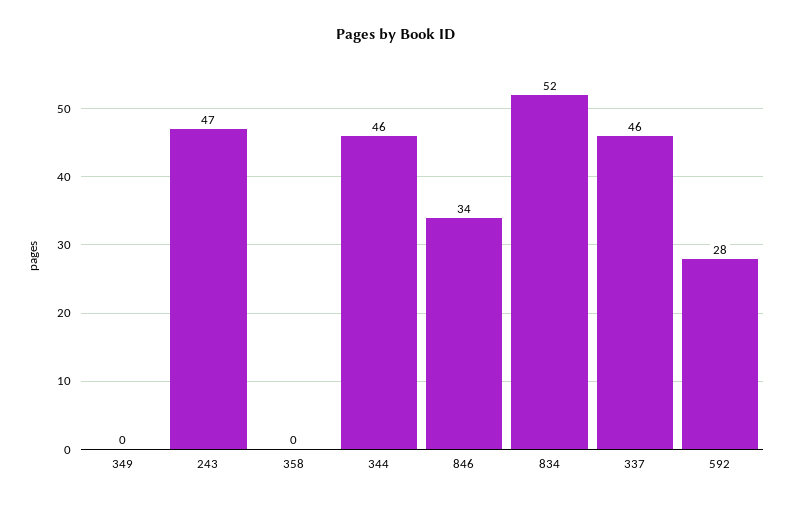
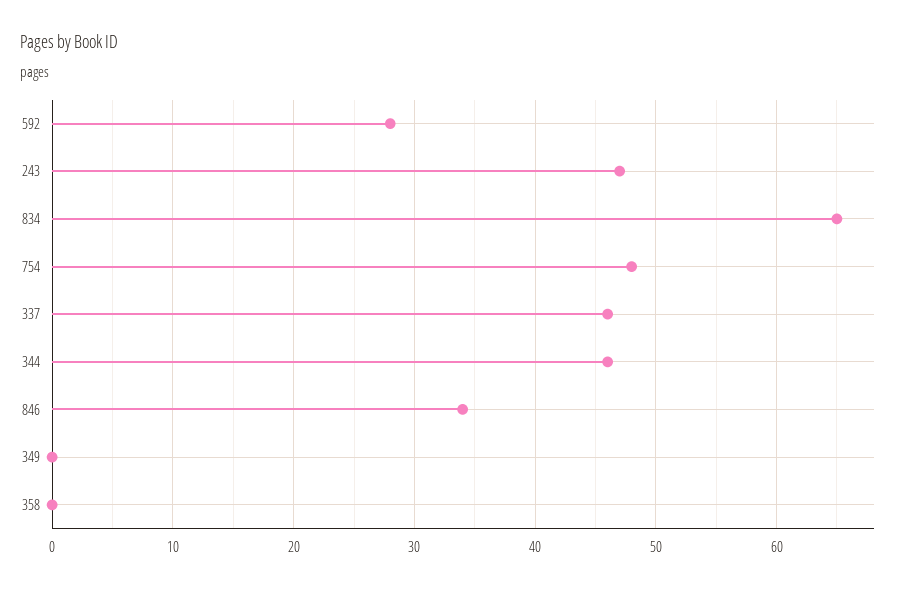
  {
    "349": 0,
    "243": 47,
    "358": 0,
    "344": 46,
    "846": 34,
-   "834": 52,
+   "834": 65,
    "337": 46,
-   "592": 28
+   "592": 28,
+   "754": 48
  }

